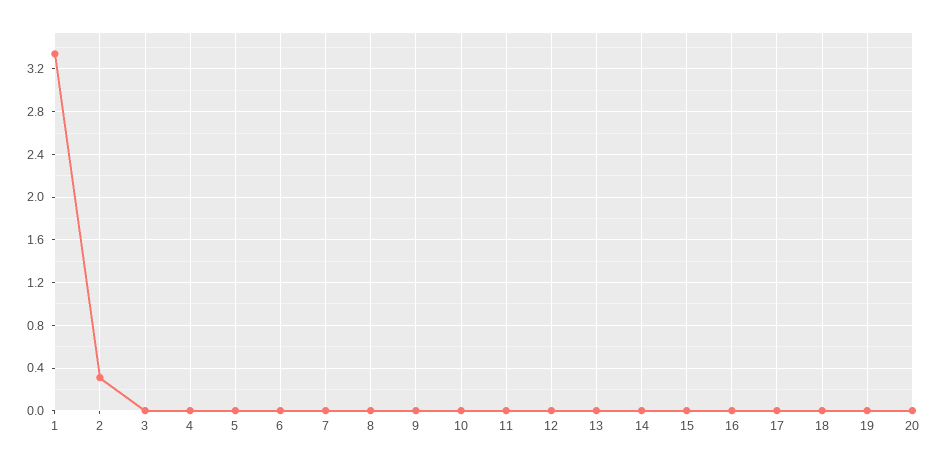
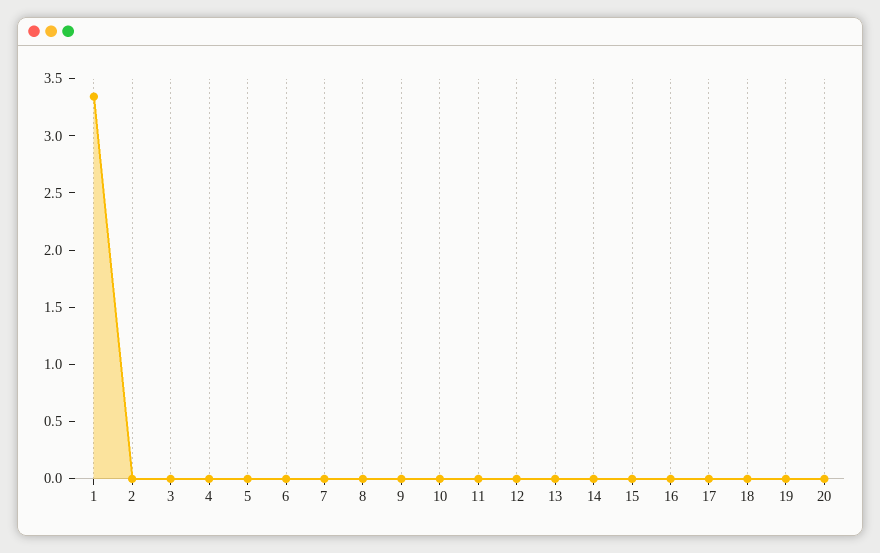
  {
    "1": 3.3,
-   "2": 0.3,
+   "2": 0,
    "3": 0,
    "4": 0,
    "5": 0,
    "6": 0,
    "7": 0,
    "8": 0,
    "9": 0,
    "10": 0,
    "11": 0,
    "12": 0,
    "13": 0,
    "14": 0,
    "15": 0,
    "16": 0,
    "17": 0,
    "18": 0,
    "19": 0,
    "20": 0
  }

